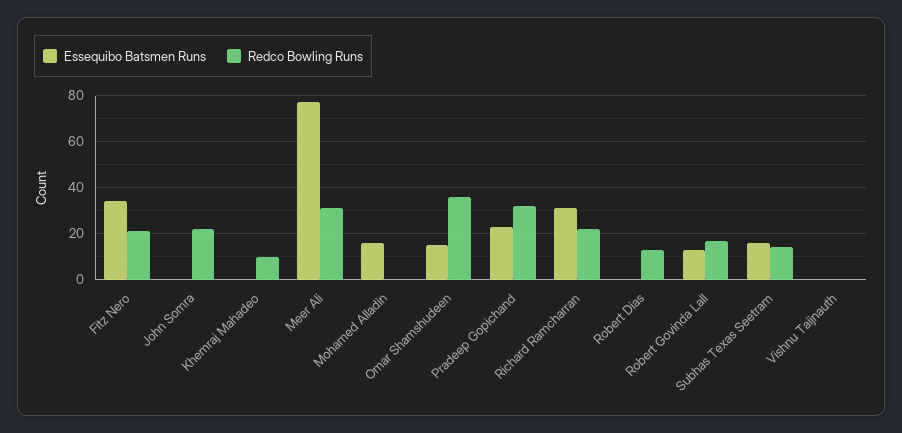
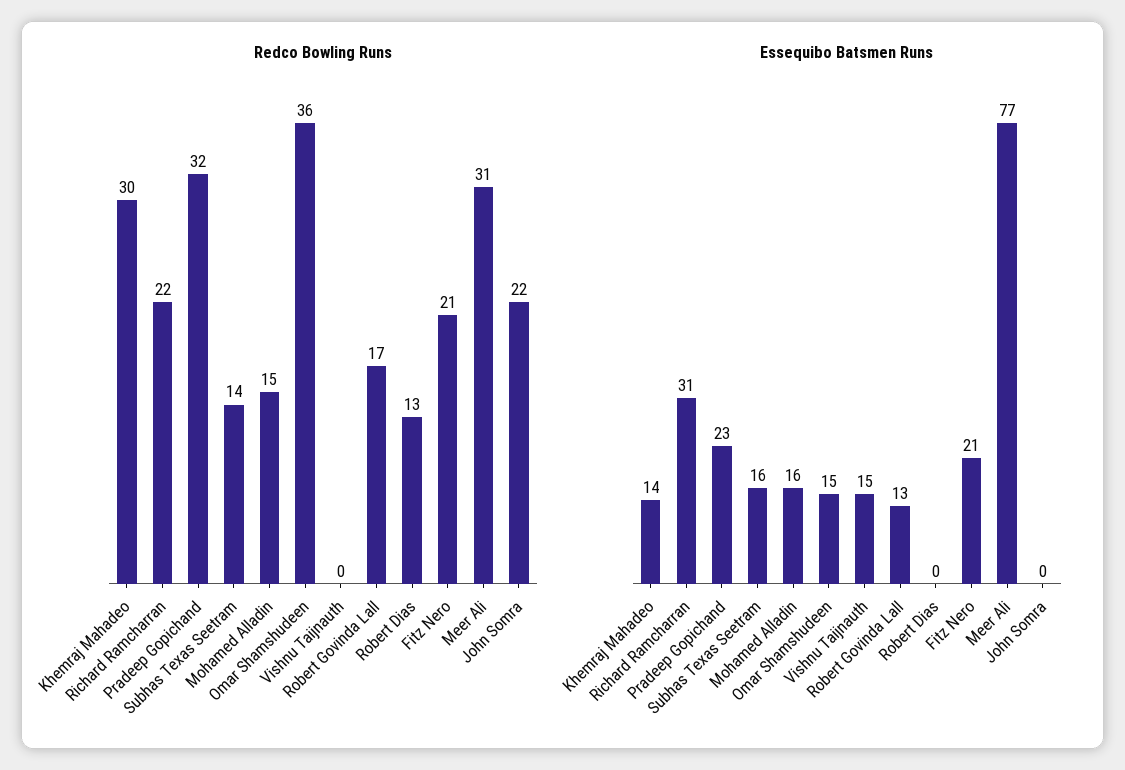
  {
    "Essequibo Batsmen Runs": {
-     "Fitz Nero": 35,
+     "Fitz Nero": 21,
      "John Somra": 0,
-     "Khemraj Mahadeo": 0,
+     "Khemraj Mahadeo": 14,
      "Meer Ali": 77,
      "Mohamed Alladin": 16,
      "Omar Shamshudeen": 15,
      "Pradeep Gopichand": 23,
      "Richard Ramcharran": 31,
      "Robert Dias": 0,
      "Robert Govinda Lall": 13,
      "Subhas Texas Seetram": 16,
-     "Vishnu Taijnauth": 0
+     "Vishnu Taijnauth": 15
    },
    "Redco Bowling Runs": {
      "Fitz Nero": 21,
      "John Somra": 22,
-     "Khemraj Mahadeo": 10,
+     "Khemraj Mahadeo": 30,
      "Meer Ali": 31,
-     "Mohamed Alladin": 0,
+     "Mohamed Alladin": 15,
      "Omar Shamshudeen": 36,
      "Pradeep Gopichand": 32,
      "Richard Ramcharran": 22,
      "Robert Dias": 13,
      "Robert Govinda Lall": 17,
      "Subhas Texas Seetram": 14,
      "Vishnu Taijnauth": 0
    }
  }

